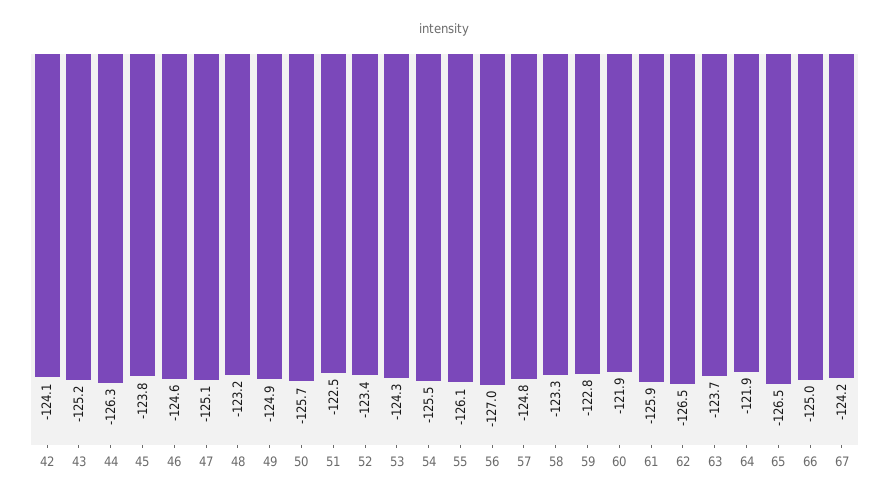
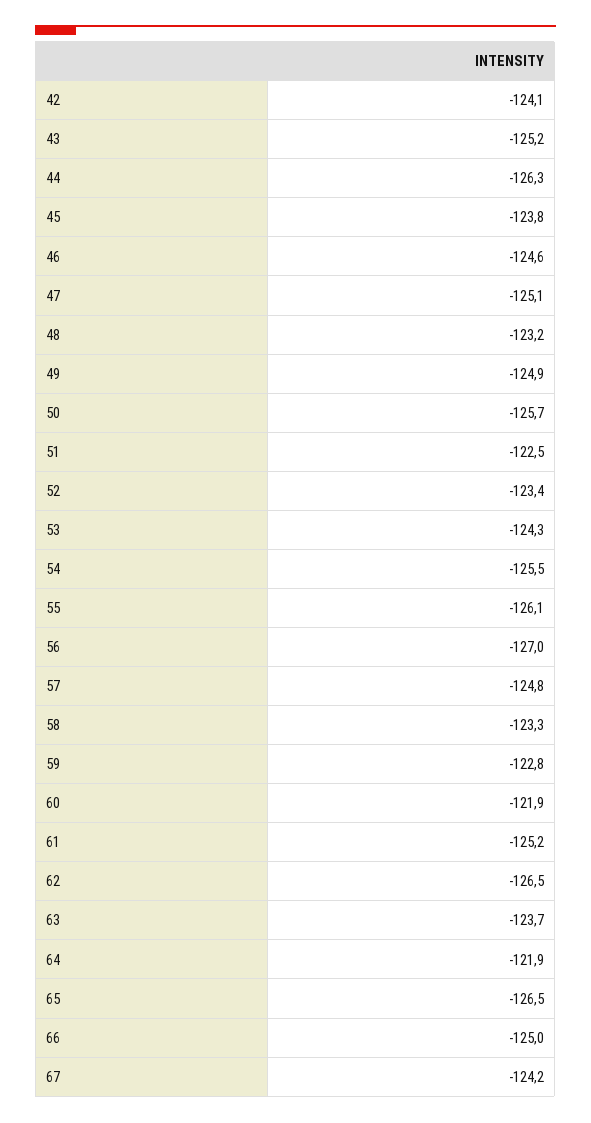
  {
    "42": -124.1,
    "43": -125.2,
    "44": -126.3,
    "45": -123.8,
    "46": -124.6,
    "47": -125.1,
    "48": -123.2,
    "49": -124.9,
    "50": -125.7,
    "51": -122.5,
    "52": -123.4,
    "53": -124.3,
    "54": -125.5,
    "55": -126.1,
    "56": -127,
    "57": -124.8,
    "58": -123.3,
    "59": -122.8,
    "60": -121.9,
-   "61": -125.9,
+   "61": -125.2,
    "62": -126.5,
    "63": -123.7,
    "64": -121.9,
    "65": -126.5,
    "66": -125,
    "67": -124.2
  }

